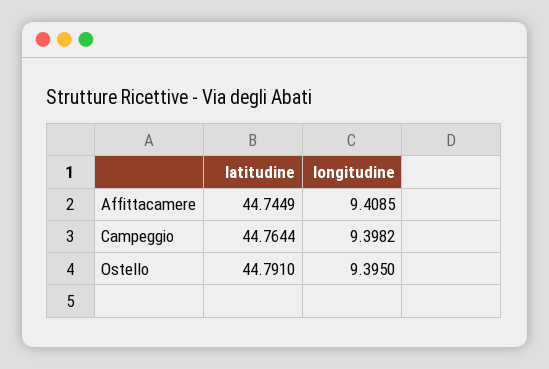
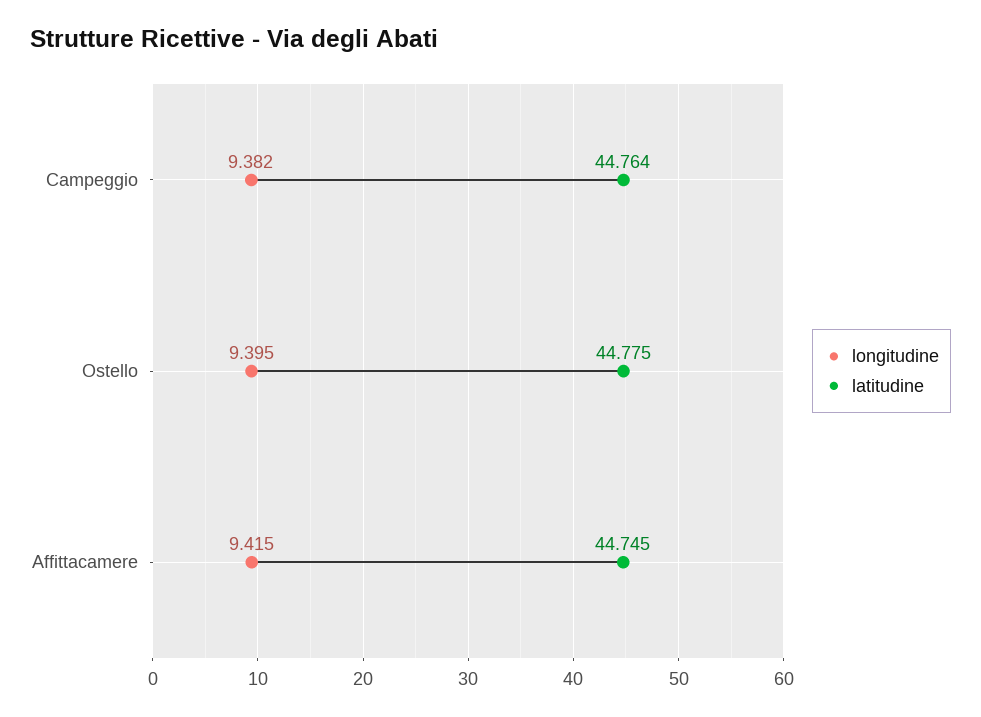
  {
    "latitudine": {
      "Affittacamere": 44.7449,
      "Campeggio": 44.7644,
-     "Ostello": 44.791
+     "Ostello": 44.775
    },
    "longitudine": {
-     "Affittacamere": 9.4085,
+     "Affittacamere": 9.415,
-     "Campeggio": 9.3982,
+     "Campeggio": 9.382,
      "Ostello": 9.395
    }
  }

